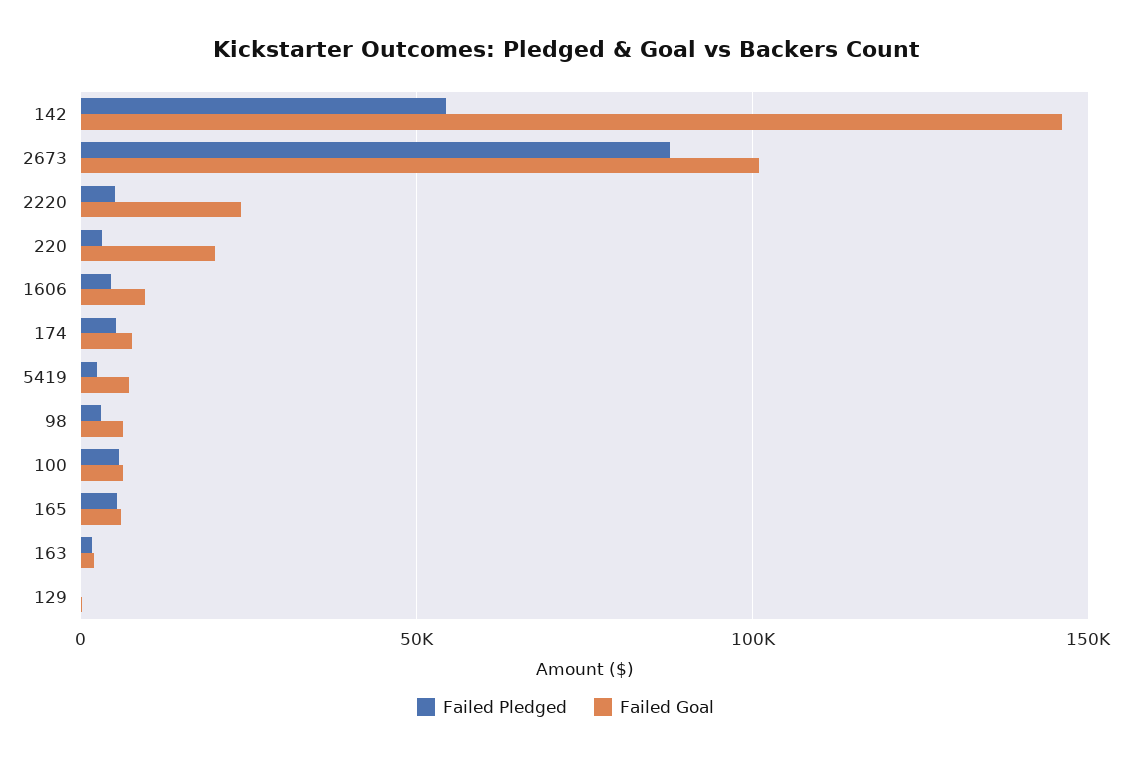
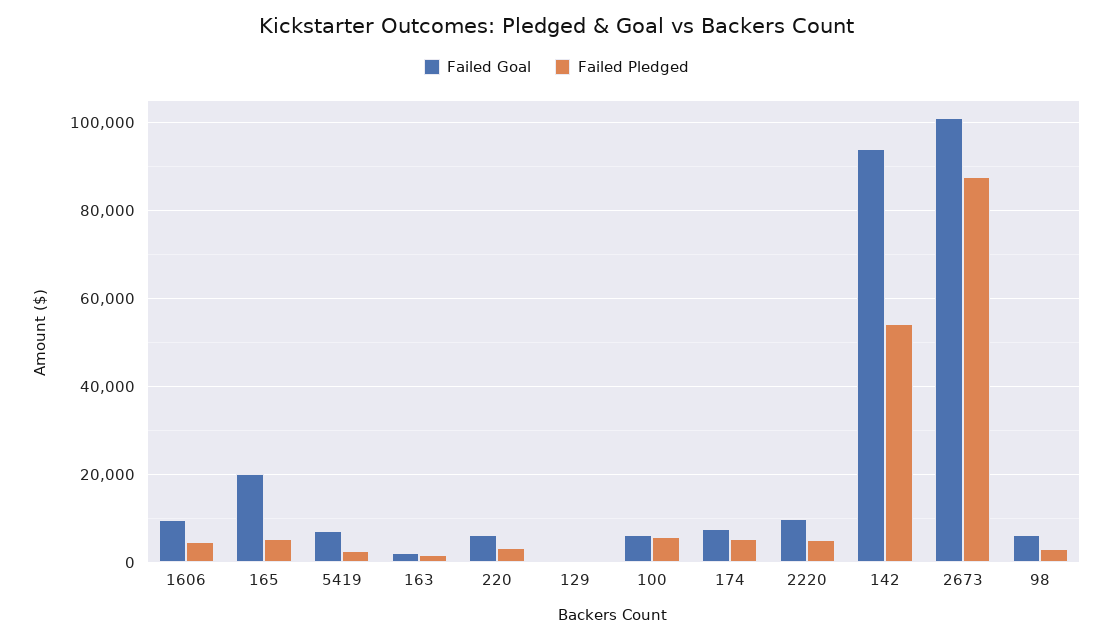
  {
    "Failed Pledged": {
      "142": 54000,
      "2673": 88000,
      "2220": 6000,
      "220": 4000,
      "1606": 4000,
      "174": 6000,
      "5419": 2000,
      "98": 4000,
      "100": 6000,
      "165": 6000,
      "163": 2000,
      "129": 0
    },
    "Failed Goal": {
-     "142": 145000,
+     "142": 94000,
      "2673": 102000,
-     "2220": 25000,
+     "2220": 10000,
-     "220": 20000,
+     "220": 6000,
      "1606": 10000,
      "174": 8000,
      "5419": 8000,
      "98": 6000,
      "100": 6000,
-     "165": 5000,
+     "165": 20000,
      "163": 2000,
      "129": 0
    }
  }

